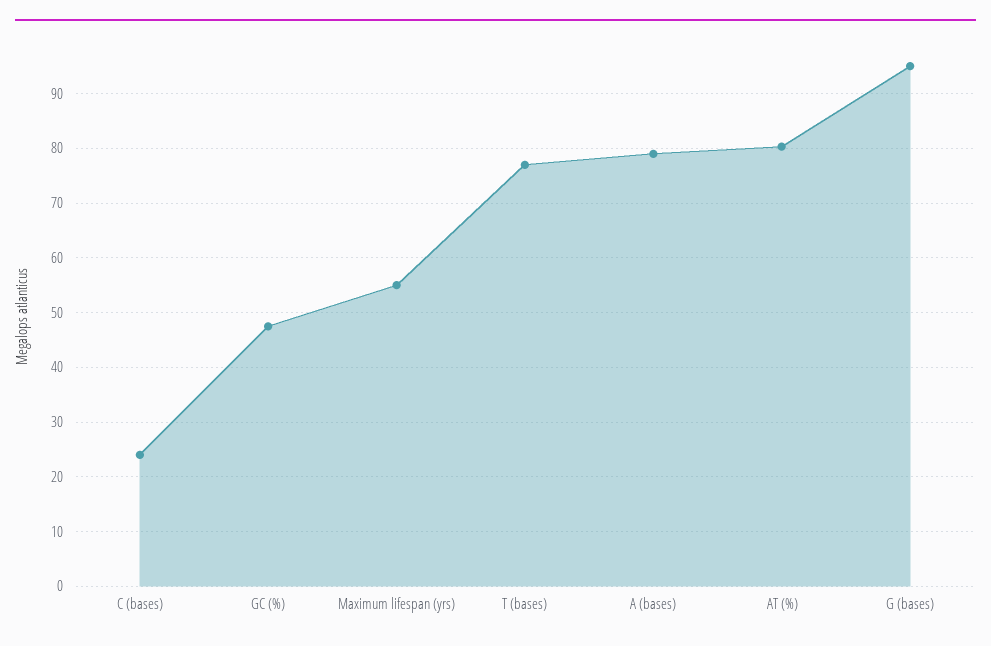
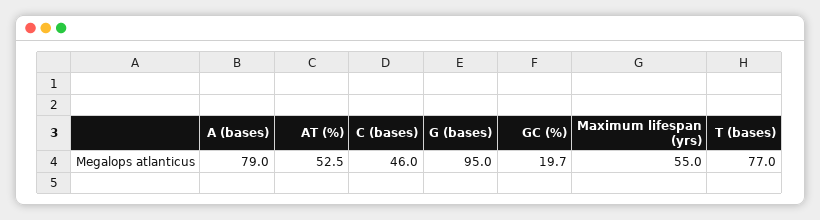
  {
-   "C (bases)": 24,
+   "C (bases)": 46,
-   "GC (%)": 48,
+   "GC (%)": 19.7,
    "Maximum lifespan (yrs)": 55,
    "T (bases)": 77,
    "A (bases)": 79,
-   "AT (%)": 80,
+   "AT (%)": 52.5,
    "G (bases)": 95
  }

